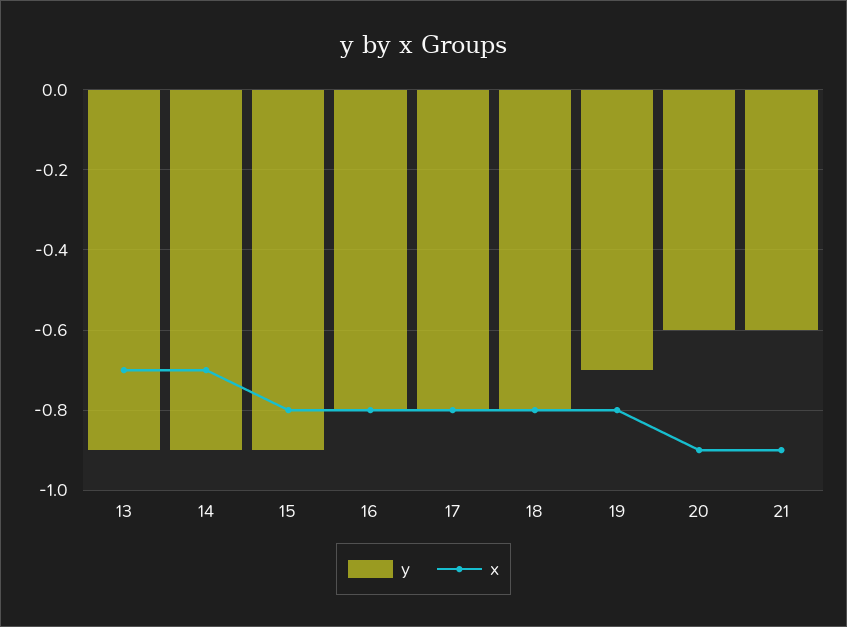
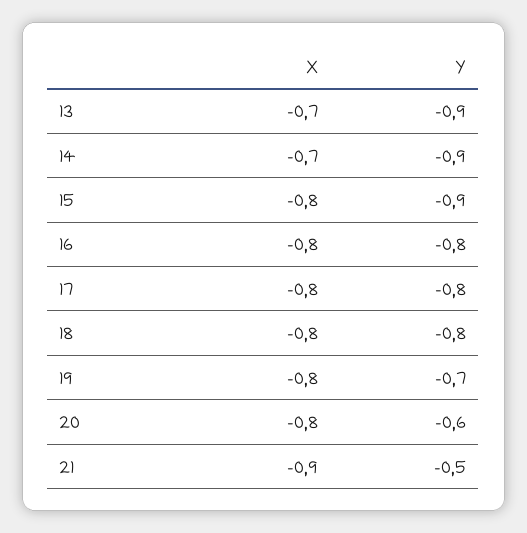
  {
    "y": {
      "13": -0.9,
      "14": -0.9,
      "15": -0.9,
      "16": -0.8,
      "17": -0.8,
      "18": -0.8,
      "19": -0.7,
      "20": -0.6,
-     "21": -0.6
+     "21": -0.5
    },
    "x": {
      "13": -0.7,
      "14": -0.7,
      "15": -0.8,
      "16": -0.8,
      "17": -0.8,
      "18": -0.8,
      "19": -0.8,
-     "20": -0.9,
+     "20": -0.8,
      "21": -0.9
    }
  }

